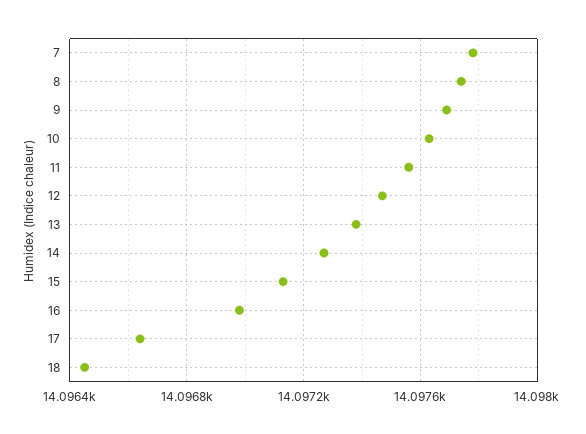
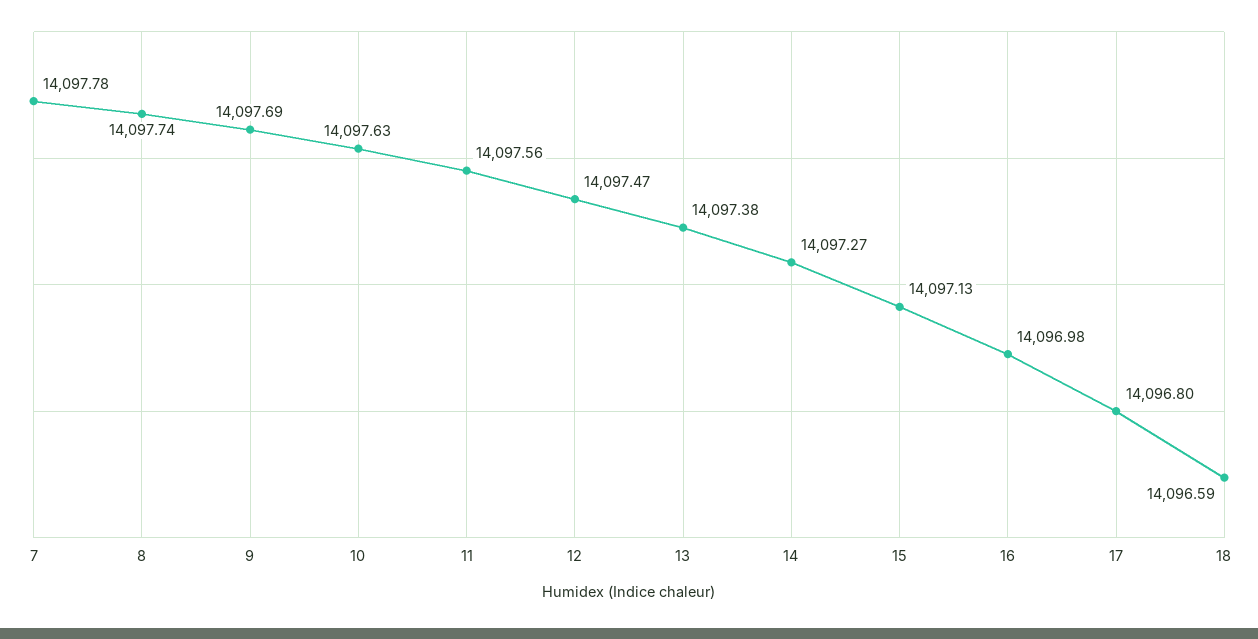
  {
    "7": 14097.78,
    "8": 14097.74,
    "9": 14097.69,
    "10": 14097.63,
    "11": 14097.56,
    "12": 14097.47,
    "13": 14097.38,
    "14": 14097.27,
    "15": 14097.13,
    "16": 14096.98,
-   "17": 14096.65,
+   "17": 14096.8,
-   "18": 14096.45
+   "18": 14096.59
  }

